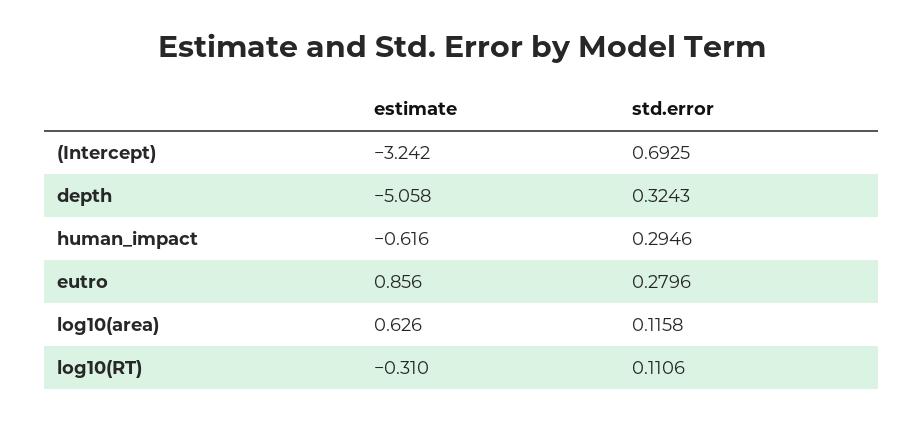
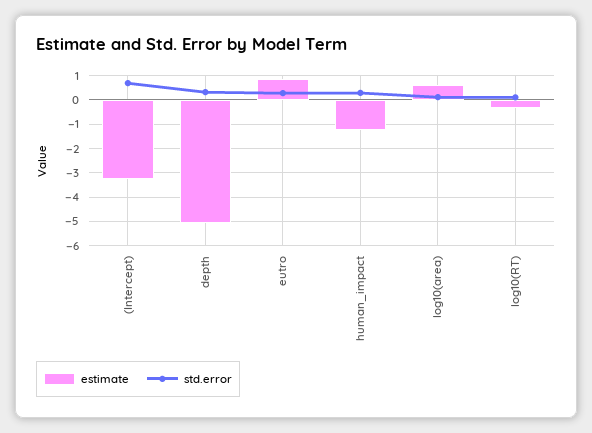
  {
    "estimate": {
      "(Intercept)": -3.242,
      "depth": -5.058,
-     "human_impact": -0.616,
+     "human_impact": -1.25,
      "eutro": 0.856,
      "log10(area)": 0.626,
      "log10(RT)": -0.31
    },
    "std.error": {
      "(Intercept)": 0.6925,
      "depth": 0.3243,
      "human_impact": 0.2946,
      "eutro": 0.2796,
      "log10(area)": 0.1158,
      "log10(RT)": 0.1106
    }
  }

